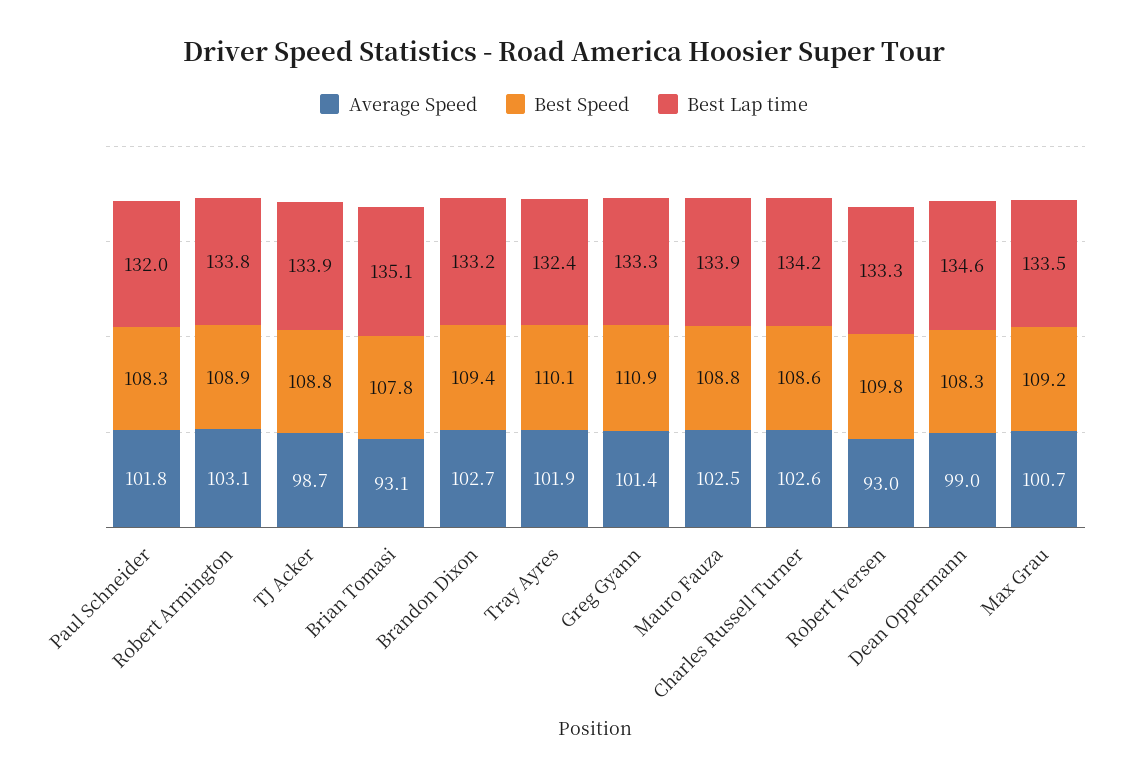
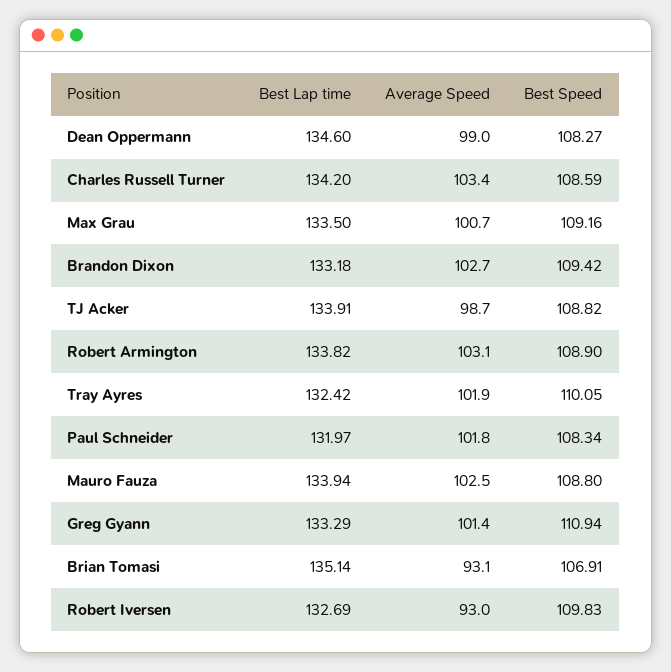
  {
    "Average Speed": {
      "Paul Schneider": 101.8,
      "Robert Armington": 103.1,
      "TJ Acker": 98.7,
      "Brian Tomasi": 93.1,
      "Brandon Dixon": 102.7,
      "Tray Ayres": 101.9,
      "Greg Gyann": 101.4,
      "Mauro Fauza": 102.5,
-     "Charles Russell Turner": 102.6,
+     "Charles Russell Turner": 103.4,
      "Robert Iversen": 93,
      "Dean Oppermann": 99,
      "Max Grau": 100.7
    },
    "Best Speed": {
      "Paul Schneider": 108.34,
      "Robert Armington": 108.9,
      "TJ Acker": 108.82,
-     "Brian Tomasi": 107.8,
+     "Brian Tomasi": 106.91,
      "Brandon Dixon": 109.42,
      "Tray Ayres": 110.05,
      "Greg Gyann": 110.94,
      "Mauro Fauza": 108.8,
      "Charles Russell Turner": 108.59,
      "Robert Iversen": 109.83,
      "Dean Oppermann": 108.27,
      "Max Grau": 109.16
    },
    "Best Lap time": {
      "Paul Schneider": 131.97,
      "Robert Armington": 133.82,
      "TJ Acker": 133.91,
      "Brian Tomasi": 135.14,
      "Brandon Dixon": 133.18,
      "Tray Ayres": 132.42,
      "Greg Gyann": 133.29,
      "Mauro Fauza": 133.94,
      "Charles Russell Turner": 134.2,
-     "Robert Iversen": 133.3,
+     "Robert Iversen": 132.69,
      "Dean Oppermann": 134.6,
      "Max Grau": 133.5
    }
  }

